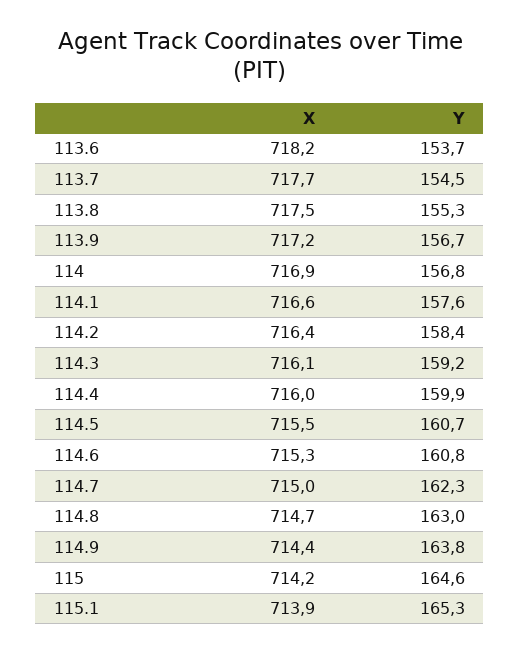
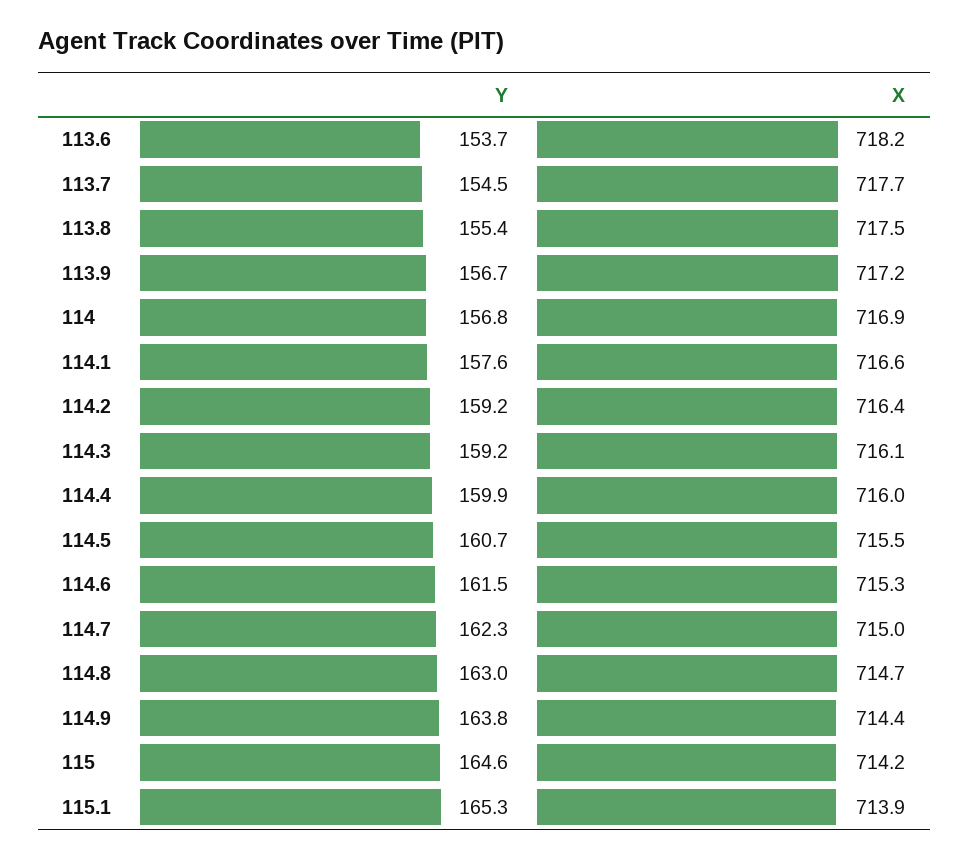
  {
    "X": {
      "113.6": 718.2,
      "113.7": 717.7,
      "113.8": 717.5,
      "113.9": 717.2,
      "114": 716.9,
      "114.1": 716.6,
      "114.2": 716.4,
      "114.3": 716.1,
      "114.4": 716,
      "114.5": 715.5,
      "114.6": 715.3,
      "114.7": 715,
      "114.8": 714.7,
      "114.9": 714.4,
      "115": 714.2,
      "115.1": 713.9
    },
    "Y": {
      "113.6": 153.7,
      "113.7": 154.5,
-     "113.8": 155.3,
+     "113.8": 155.4,
      "113.9": 156.7,
      "114": 156.8,
      "114.1": 157.6,
-     "114.2": 158.4,
+     "114.2": 159.2,
      "114.3": 159.2,
      "114.4": 159.9,
      "114.5": 160.7,
-     "114.6": 160.8,
+     "114.6": 161.5,
      "114.7": 162.3,
      "114.8": 163,
      "114.9": 163.8,
      "115": 164.6,
      "115.1": 165.3
    }
  }

